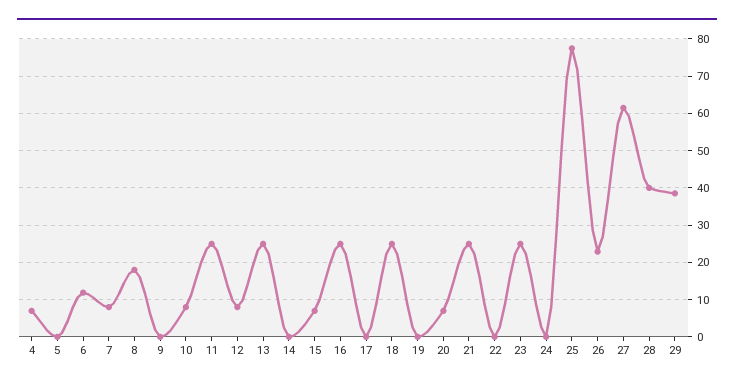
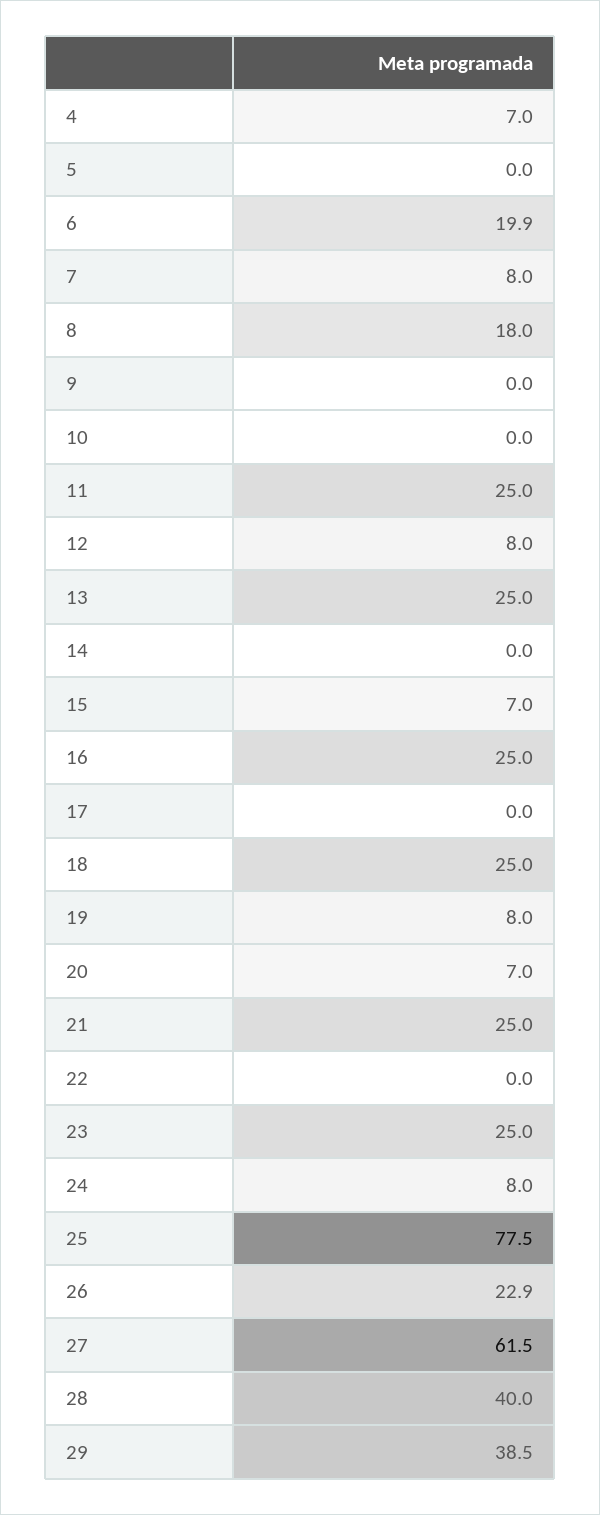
  {
    "4": 7,
    "5": 0,
-   "6": 12,
+   "6": 19.9,
    "7": 8,
    "8": 18,
    "9": 0,
-   "10": 8,
+   "10": 0,
    "11": 25,
    "12": 8,
    "13": 25,
    "14": 0,
    "15": 7,
    "16": 25,
    "17": 0,
    "18": 25,
-   "19": 0,
+   "19": 8,
    "20": 7,
    "21": 25,
    "22": 0,
    "23": 25,
-   "24": 0,
+   "24": 8,
    "25": 77.5,
    "26": 22.9,
    "27": 61.5,
    "28": 40,
    "29": 38.5
  }

